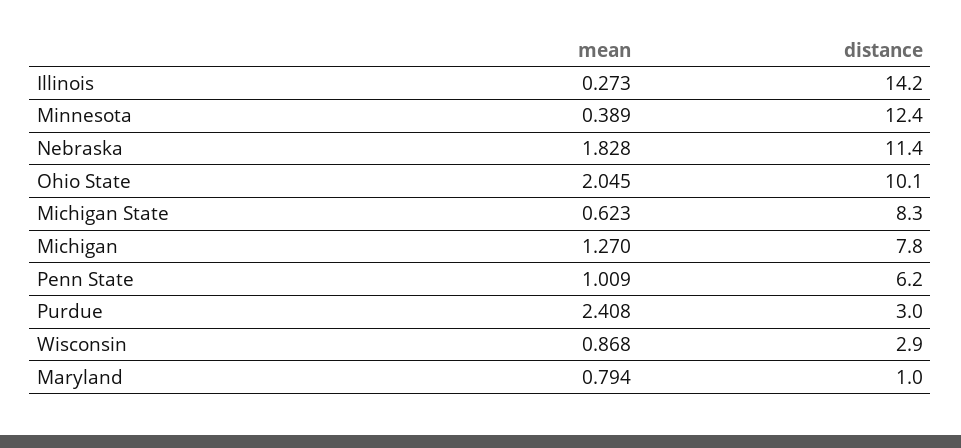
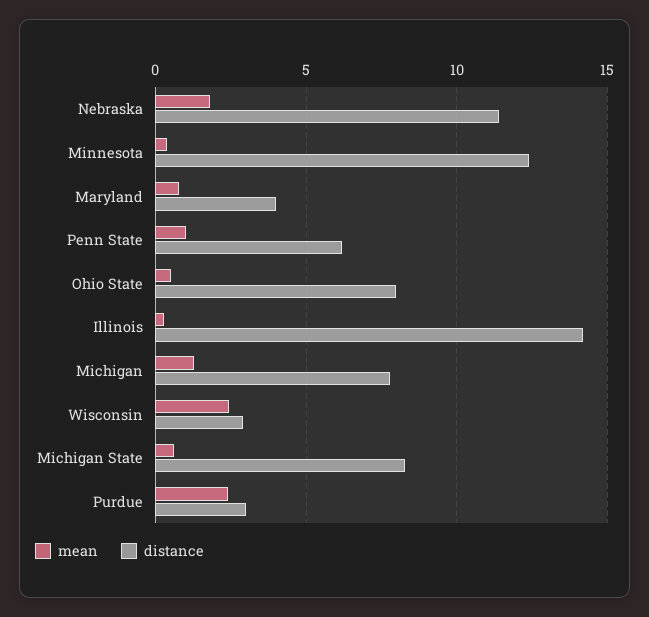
  {
    "mean": {
      "Illinois": 0.273,
      "Minnesota": 0.389,
      "Nebraska": 1.828,
-     "Ohio State": 2.045,
+     "Ohio State": 0.5,
      "Michigan State": 0.623,
      "Michigan": 1.27,
      "Penn State": 1.009,
      "Purdue": 2.408,
-     "Wisconsin": 0.868,
+     "Wisconsin": 2.5,
      "Maryland": 0.794
    },
    "distance": {
      "Illinois": 14.2,
      "Minnesota": 12.4,
      "Nebraska": 11.4,
-     "Ohio State": 10.1,
+     "Ohio State": 8,
      "Michigan State": 8.3,
      "Michigan": 7.8,
      "Penn State": 6.2,
      "Purdue": 3,
      "Wisconsin": 2.9,
-     "Maryland": 1
+     "Maryland": 4
    }
  }

